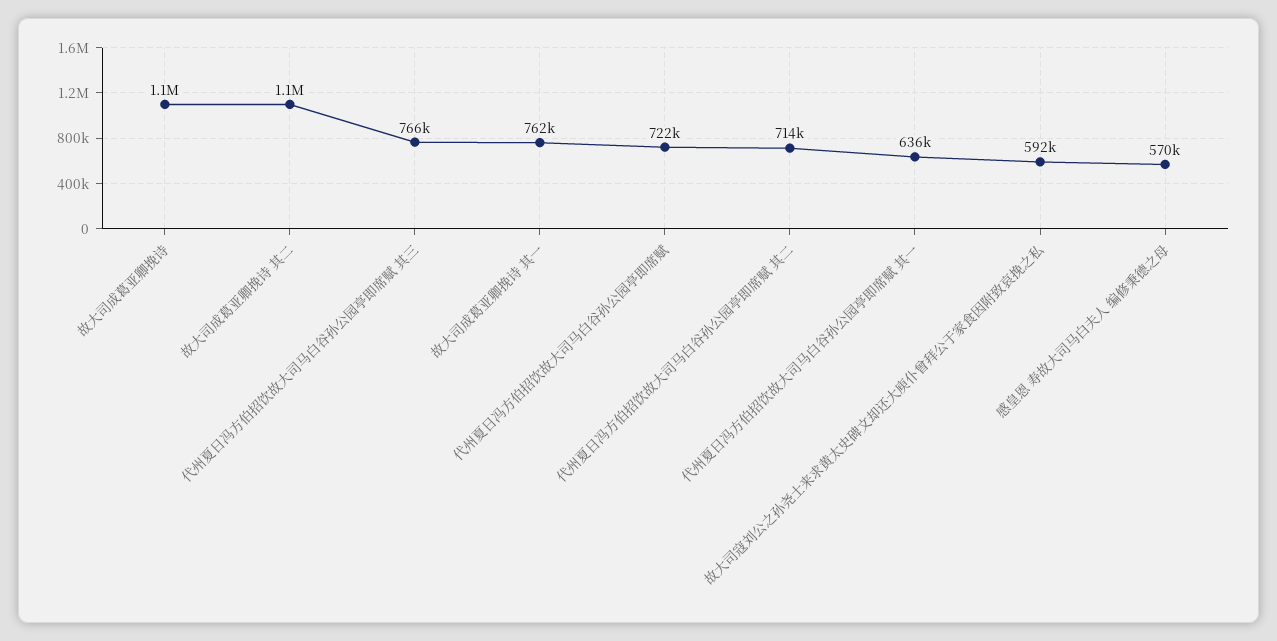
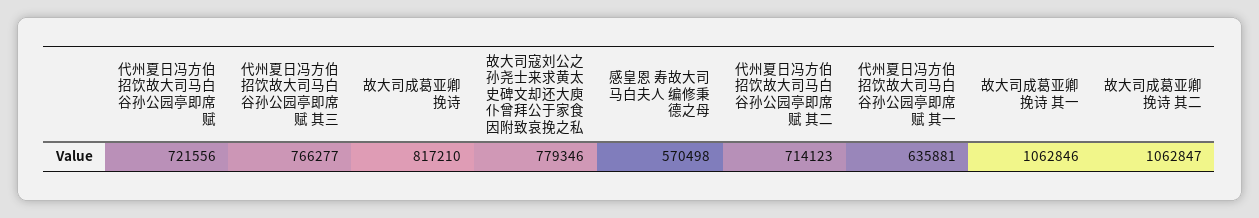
  {
-   "故大司成葛亚卿挽诗": 1100000,
+   "故大司成葛亚卿挽诗": 817210,
    "故大司成葛亚卿挽诗 其二": 1062847,
    "代州夏日冯方伯招饮故大司马白谷孙公园亭即席赋 其三": 766277,
-   "故大司成葛亚卿挽诗 其一": 762000,
+   "故大司成葛亚卿挽诗 其一": 1062846,
    "代州夏日冯方伯招饮故大司马白谷孙公园亭即席赋": 721556,
    "代州夏日冯方伯招饮故大司马白谷孙公园亭即席赋 其二": 714123,
    "代州夏日冯方伯招饮故大司马白谷孙公园亭即席赋 其一": 635881,
-   "故大司寇刘公之孙尧士来求黄太史碑文却还大庾仆曾拜公于家食因附致哀挽之私": 592000,
+   "故大司寇刘公之孙尧士来求黄太史碑文却还大庾仆曾拜公于家食因附致哀挽之私": 779346,
    "感皇恩 寿故大司马白夫人 编修秉德之母": 570498
  }

